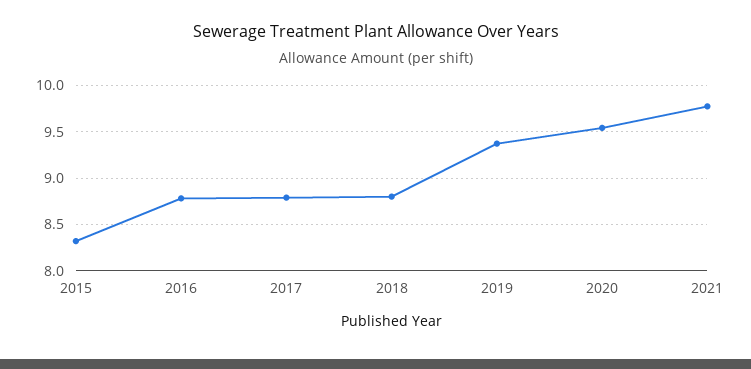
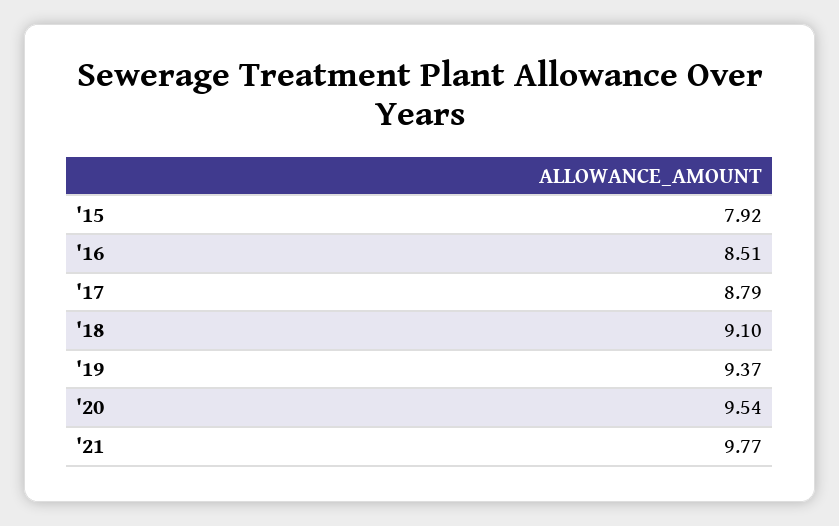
  {
-   "2015": 8.3,
+   "2015": 7.92,
-   "2016": 8.8,
+   "2016": 8.51,
    "2017": 8.79,
-   "2018": 8.8,
+   "2018": 9.1,
    "2019": 9.37,
    "2020": 9.54,
    "2021": 9.77
  }

